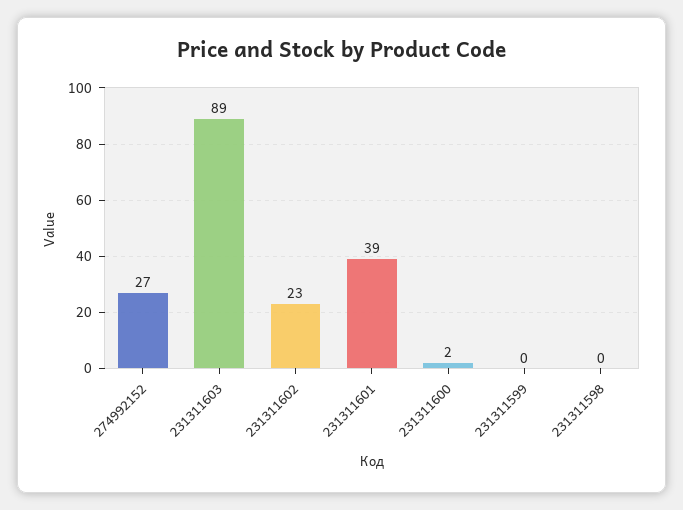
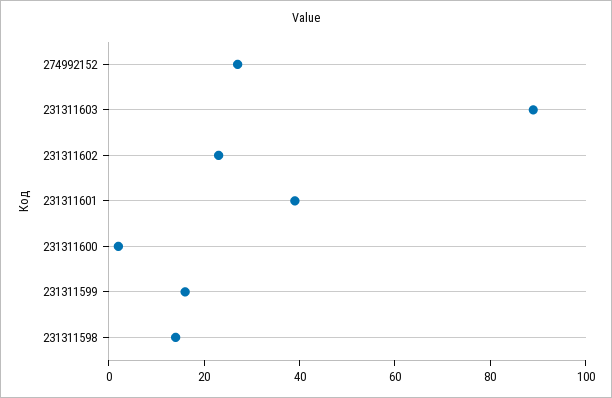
  {
    "274992152": 27,
    "231311603": 89,
    "231311602": 23,
    "231311601": 39,
    "231311600": 2,
-   "231311599": 0,
+   "231311599": 15,
-   "231311598": 0
+   "231311598": 15
  }

